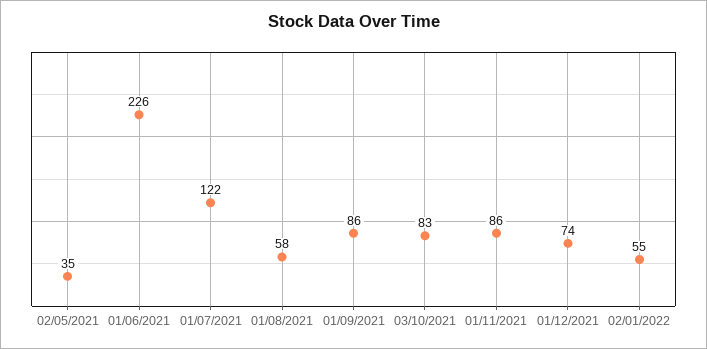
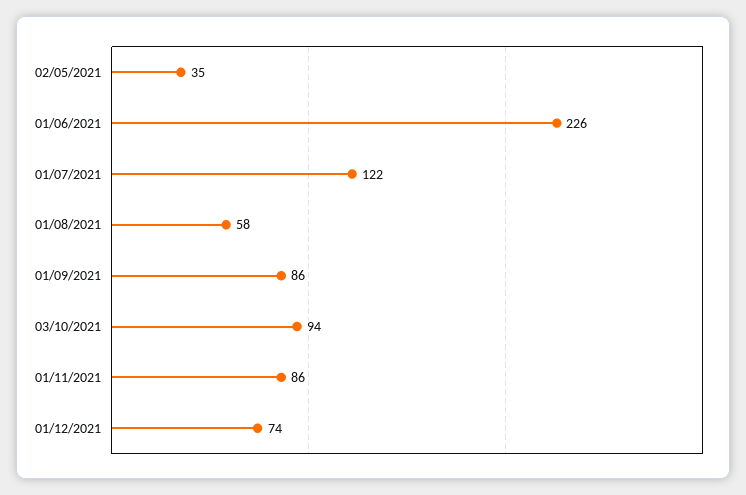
  {
    "02/05/2021": 35,
    "01/06/2021": 226,
    "01/07/2021": 122,
    "01/08/2021": 58,
    "01/09/2021": 86,
-   "03/10/2021": 83,
+   "03/10/2021": 94,
    "01/11/2021": 86,
-   "01/12/2021": 74,
+   "01/12/2021": 74
-   "02/01/2022": 55
  }

